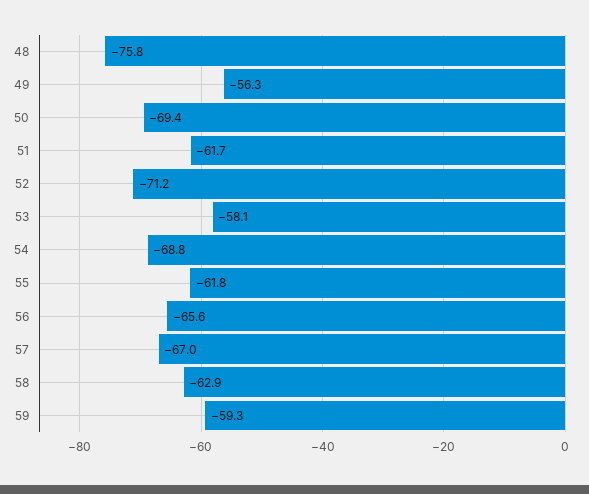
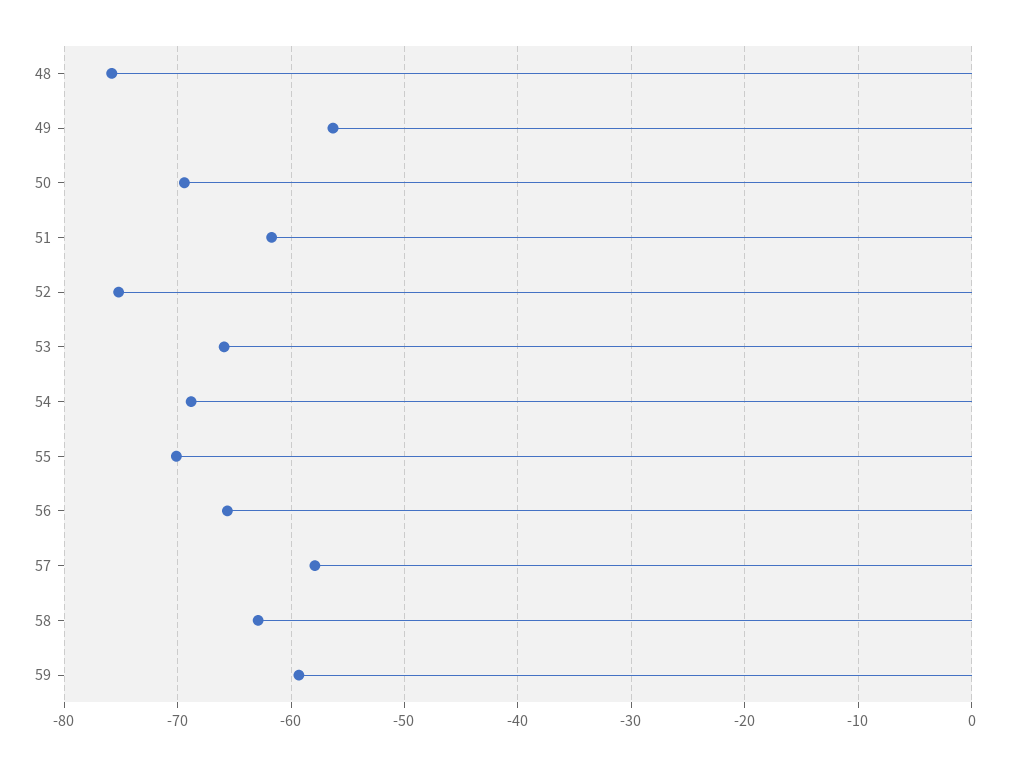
  {
    "48": -75.8,
    "49": -56.3,
    "50": -69.4,
    "51": -61.7,
-   "52": -71.2,
+   "52": -75,
-   "53": -58.1,
+   "53": -66,
    "54": -68.8,
-   "55": -61.8,
+   "55": -70,
    "56": -65.6,
-   "57": -67,
+   "57": -58,
    "58": -62.9,
    "59": -59.3
  }

